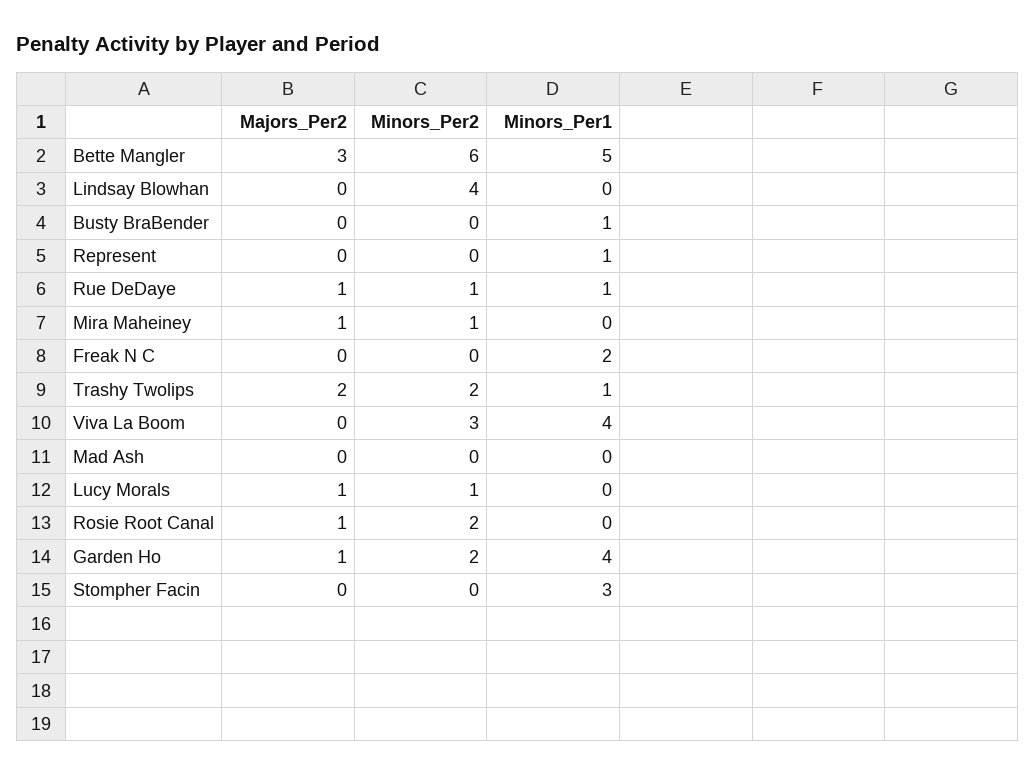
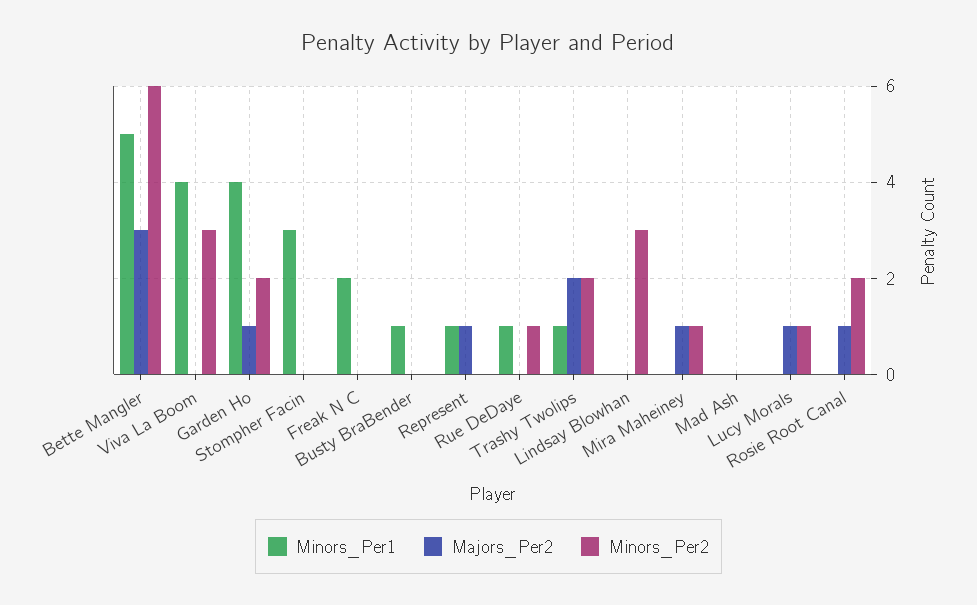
  {
    "Majors_Per2": {
      "Bette Mangler": 3,
      "Lindsay Blowhan": 0,
      "Busty BraBender": 0,
-     "Represent": 0,
+     "Represent": 1,
-     "Rue DeDaye": 1,
+     "Rue DeDaye": 0,
      "Mira Maheiney": 1,
      "Freak N C": 0,
      "Trashy Twolips": 2,
      "Viva La Boom": 0,
      "Mad Ash": 0,
      "Lucy Morals": 1,
      "Rosie Root Canal": 1,
      "Garden Ho": 1,
      "Stompher Facin": 0
    },
    "Minors_Per2": {
      "Bette Mangler": 6,
-     "Lindsay Blowhan": 4,
+     "Lindsay Blowhan": 3,
      "Busty BraBender": 0,
      "Represent": 0,
      "Rue DeDaye": 1,
      "Mira Maheiney": 1,
      "Freak N C": 0,
      "Trashy Twolips": 2,
      "Viva La Boom": 3,
      "Mad Ash": 0,
      "Lucy Morals": 1,
      "Rosie Root Canal": 2,
      "Garden Ho": 2,
      "Stompher Facin": 0
    },
    "Minors_Per1": {
      "Bette Mangler": 5,
      "Lindsay Blowhan": 0,
      "Busty BraBender": 1,
      "Represent": 1,
      "Rue DeDaye": 1,
      "Mira Maheiney": 0,
      "Freak N C": 2,
      "Trashy Twolips": 1,
      "Viva La Boom": 4,
      "Mad Ash": 0,
      "Lucy Morals": 0,
      "Rosie Root Canal": 0,
      "Garden Ho": 4,
      "Stompher Facin": 3
    }
  }

